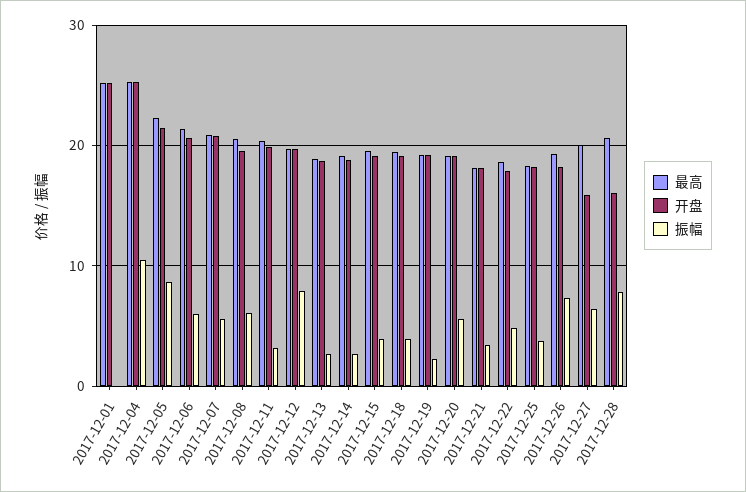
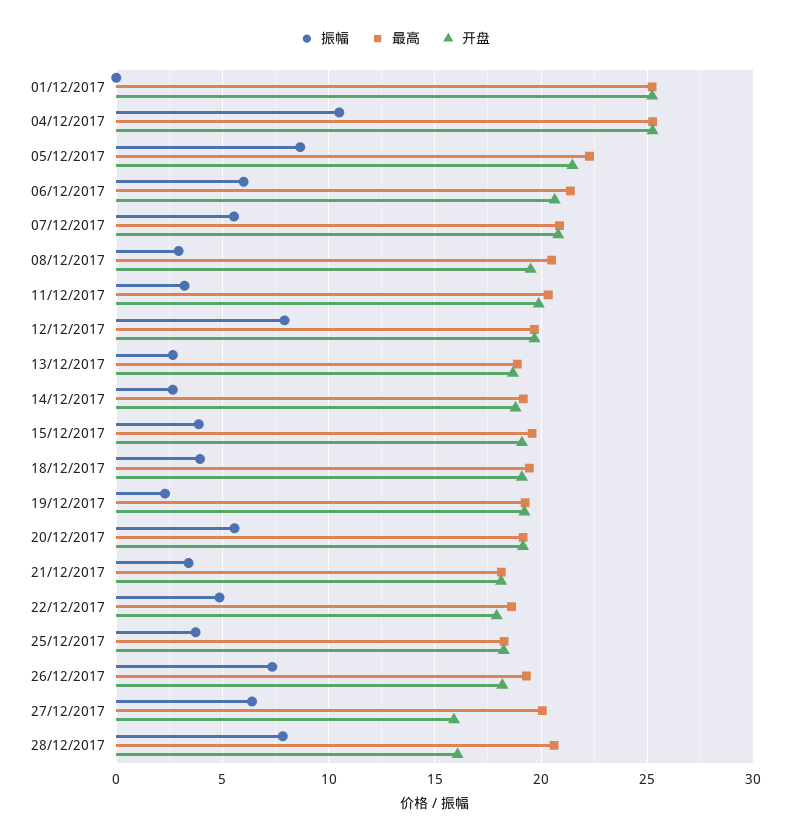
  {
    "最高": {
      "2017-12-01": 25,
      "2017-12-04": 25.5,
      "2017-12-05": 22.5,
      "2017-12-06": 21.5,
      "2017-12-07": 21,
      "2017-12-08": 20.5,
      "2017-12-11": 20.5,
      "2017-12-12": 19.5,
      "2017-12-13": 19,
      "2017-12-14": 19,
      "2017-12-15": 19.5,
      "2017-12-18": 19.5,
      "2017-12-19": 19.5,
      "2017-12-20": 19,
      "2017-12-21": 18,
      "2017-12-22": 18.5,
      "2017-12-25": 18.5,
      "2017-12-26": 19.5,
      "2017-12-27": 20,
      "2017-12-28": 20.5
    },
    "开盘": {
      "2017-12-01": 25,
      "2017-12-04": 25.5,
      "2017-12-05": 21.5,
      "2017-12-06": 20.5,
      "2017-12-07": 21,
      "2017-12-08": 19.5,
      "2017-12-11": 20,
      "2017-12-12": 19.5,
      "2017-12-13": 18.5,
      "2017-12-14": 19,
      "2017-12-15": 19,
      "2017-12-18": 19,
      "2017-12-19": 19,
      "2017-12-20": 19,
      "2017-12-21": 18,
      "2017-12-22": 18,
      "2017-12-25": 18,
      "2017-12-26": 18,
      "2017-12-27": 16,
      "2017-12-28": 16
    },
    "振幅": {
      "2017-12-01": 0,
      "2017-12-04": 10.5,
      "2017-12-05": 8.5,
      "2017-12-06": 6,
      "2017-12-07": 5.5,
-     "2017-12-08": 6,
+     "2017-12-08": 3,
      "2017-12-11": 3,
      "2017-12-12": 8,
      "2017-12-13": 2.5,
      "2017-12-14": 2.5,
      "2017-12-15": 4,
      "2017-12-18": 4,
      "2017-12-19": 2.5,
      "2017-12-20": 5.5,
      "2017-12-21": 3.5,
      "2017-12-22": 5,
      "2017-12-25": 3.5,
      "2017-12-26": 7.5,
      "2017-12-27": 6.5,
      "2017-12-28": 8
    }
  }

